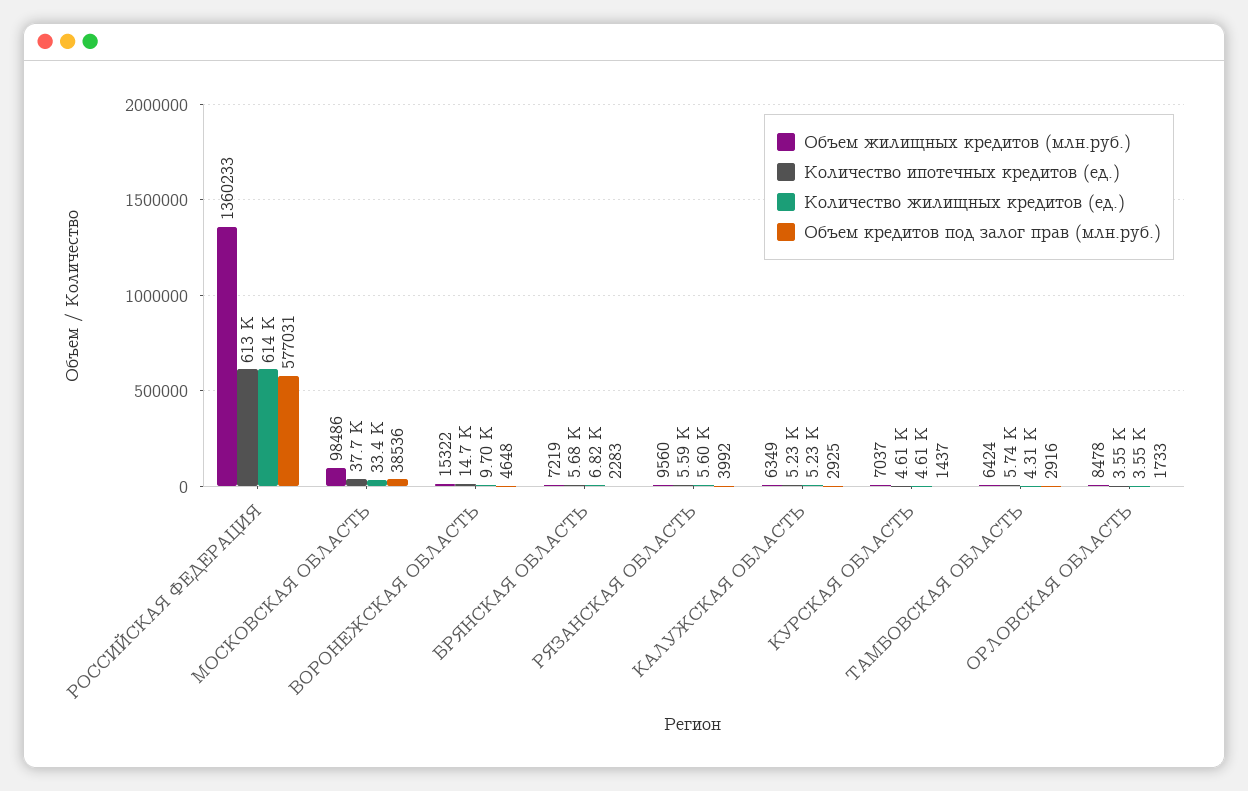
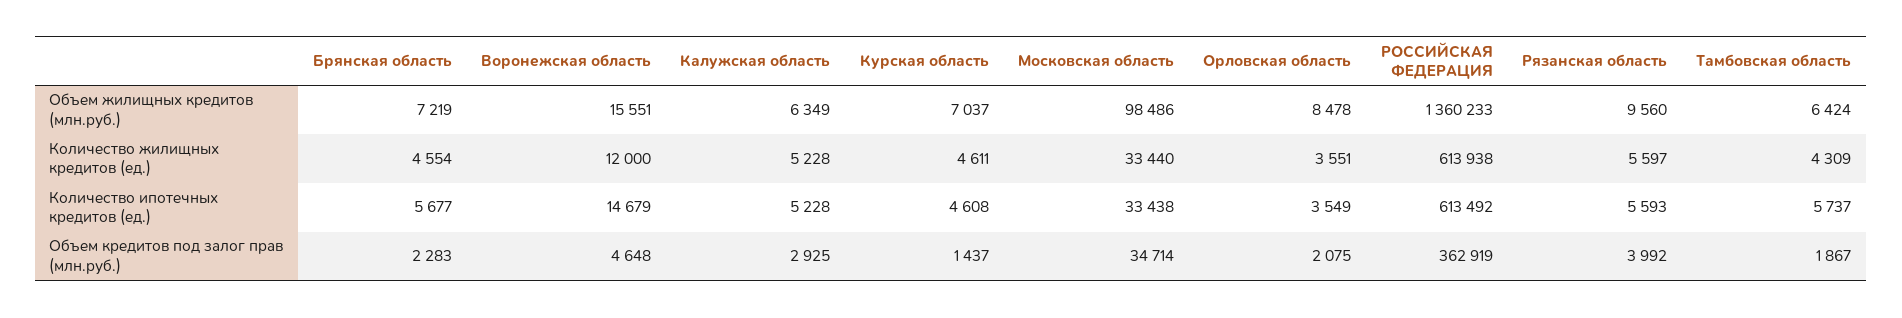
  {
    "Объем жилищных кредитов (млн.руб.)": {
      "РОССИЙСКАЯ ФЕДЕРАЦИЯ": 1360233,
      "МОСКОВСКАЯ ОБЛАСТЬ": 98486,
-     "ВОРОНЕЖСКАЯ ОБЛАСТЬ": 15322,
+     "ВОРОНЕЖСКАЯ ОБЛАСТЬ": 15551,
      "БРЯНСКАЯ ОБЛАСТЬ": 7219,
      "РЯЗАНСКАЯ ОБЛАСТЬ": 9560,
      "КАЛУЖСКАЯ ОБЛАСТЬ": 6349,
      "КУРСКАЯ ОБЛАСТЬ": 7037,
      "ТАМБОВСКАЯ ОБЛАСТЬ": 6424,
      "ОРЛОВСКАЯ ОБЛАСТЬ": 8478
    },
    "Количество ипотечных кредитов (ед.)": {
      "РОССИЙСКАЯ ФЕДЕРАЦИЯ": 613492,
-     "МОСКОВСКАЯ ОБЛАСТЬ": 37700,
+     "МОСКОВСКАЯ ОБЛАСТЬ": 33438,
      "ВОРОНЕЖСКАЯ ОБЛАСТЬ": 14679,
      "БРЯНСКАЯ ОБЛАСТЬ": 5677,
      "РЯЗАНСКАЯ ОБЛАСТЬ": 5593,
      "КАЛУЖСКАЯ ОБЛАСТЬ": 5228,
      "КУРСКАЯ ОБЛАСТЬ": 4608,
      "ТАМБОВСКАЯ ОБЛАСТЬ": 5737,
      "ОРЛОВСКАЯ ОБЛАСТЬ": 3549
    },
    "Количество жилищных кредитов (ед.)": {
      "РОССИЙСКАЯ ФЕДЕРАЦИЯ": 613938,
      "МОСКОВСКАЯ ОБЛАСТЬ": 33440,
-     "ВОРОНЕЖСКАЯ ОБЛАСТЬ": 9700,
+     "ВОРОНЕЖСКАЯ ОБЛАСТЬ": 12000,
-     "БРЯНСКАЯ ОБЛАСТЬ": 6820,
+     "БРЯНСКАЯ ОБЛАСТЬ": 4554,
      "РЯЗАНСКАЯ ОБЛАСТЬ": 5597,
      "КАЛУЖСКАЯ ОБЛАСТЬ": 5228,
      "КУРСКАЯ ОБЛАСТЬ": 4611,
      "ТАМБОВСКАЯ ОБЛАСТЬ": 4309,
      "ОРЛОВСКАЯ ОБЛАСТЬ": 3551
    },
    "Объем кредитов под залог прав (млн.руб.)": {
-     "РОССИЙСКАЯ ФЕДЕРАЦИЯ": 577031,
+     "РОССИЙСКАЯ ФЕДЕРАЦИЯ": 362919,
-     "МОСКОВСКАЯ ОБЛАСТЬ": 38536,
+     "МОСКОВСКАЯ ОБЛАСТЬ": 34714,
      "ВОРОНЕЖСКАЯ ОБЛАСТЬ": 4648,
      "БРЯНСКАЯ ОБЛАСТЬ": 2283,
      "РЯЗАНСКАЯ ОБЛАСТЬ": 3992,
      "КАЛУЖСКАЯ ОБЛАСТЬ": 2925,
      "КУРСКАЯ ОБЛАСТЬ": 1437,
-     "ТАМБОВСКАЯ ОБЛАСТЬ": 2916,
+     "ТАМБОВСКАЯ ОБЛАСТЬ": 1867,
-     "ОРЛОВСКАЯ ОБЛАСТЬ": 1733
+     "ОРЛОВСКАЯ ОБЛАСТЬ": 2075
    }
  }

